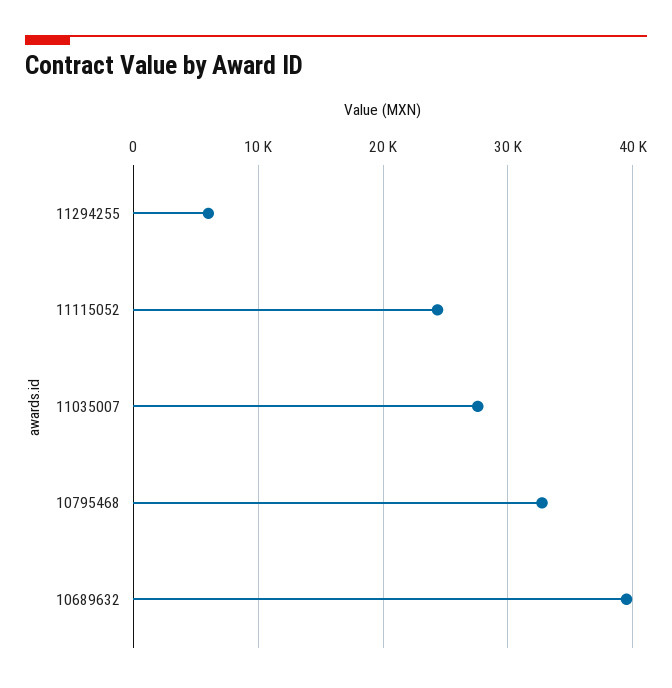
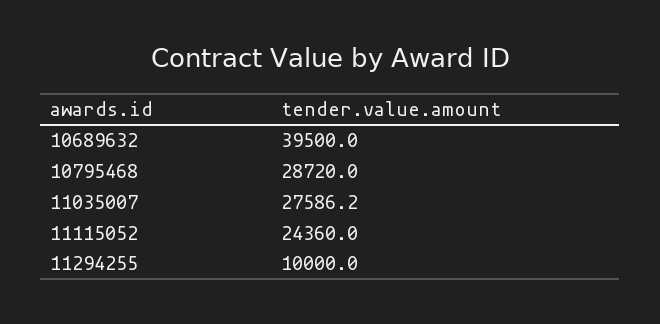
  {
-   "11294255": 6000,
+   "11294255": 10000,
    "11115052": 24360,
    "11035007": 27586.2,
-   "10795468": 33000,
+   "10795468": 28720,
    "10689632": 39500
  }

